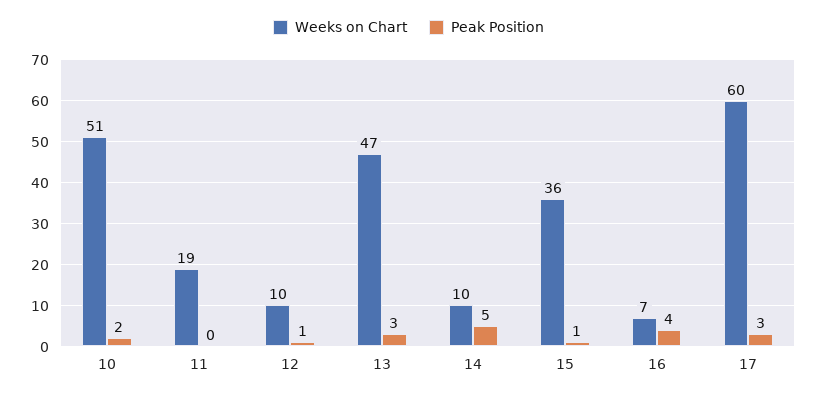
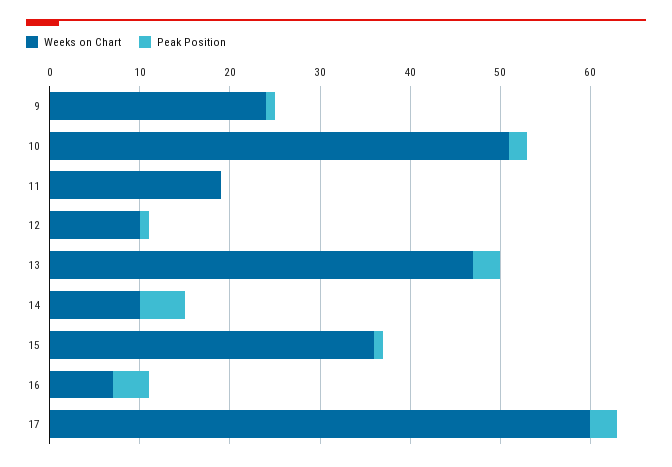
  {
    "Weeks on Chart": {
      "10": 51,
      "11": 19,
      "12": 10,
      "13": 47,
      "14": 10,
      "15": 36,
      "16": 7,
-     "17": 60
+     "17": 60,
+     "9": 24
    },
    "Peak Position": {
      "10": 2,
      "11": 0,
      "12": 1,
      "13": 3,
      "14": 5,
      "15": 1,
      "16": 4,
-     "17": 3
+     "17": 3,
+     "9": 1
    }
  }

